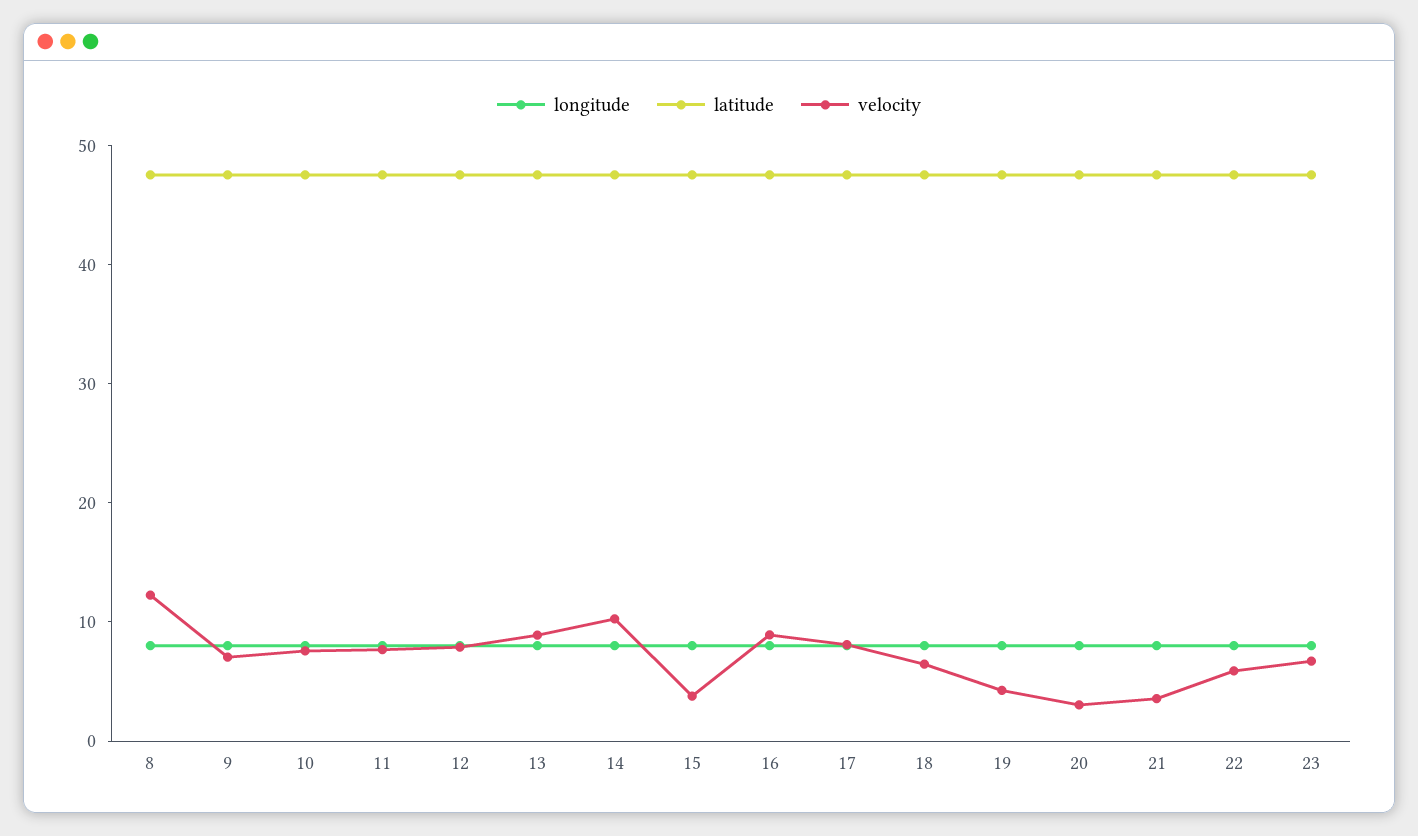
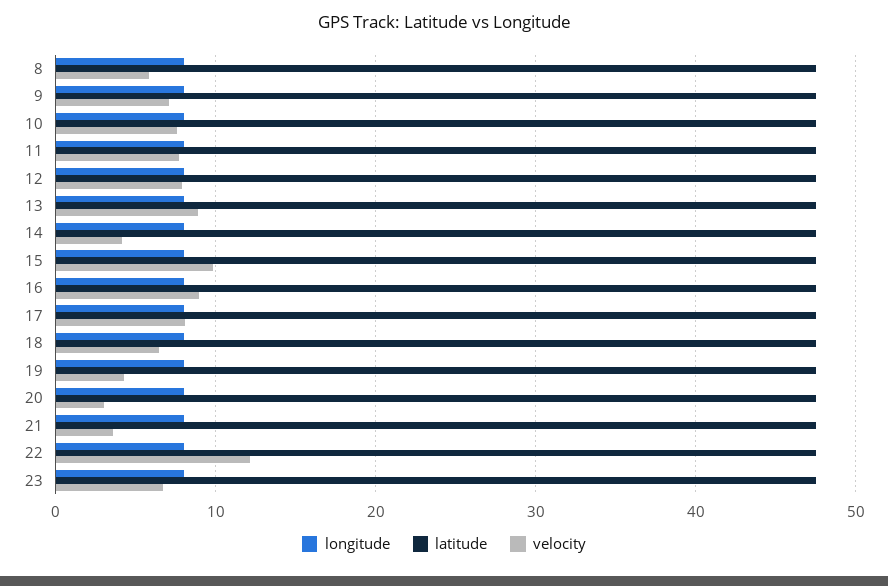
  {
    "longitude": {
      "8": 8,
      "9": 8,
      "10": 8,
      "11": 8,
      "12": 8,
      "13": 8,
      "14": 8,
      "15": 8,
      "16": 8,
      "17": 8,
      "18": 8,
      "19": 8,
      "20": 8,
      "21": 8,
      "22": 8,
      "23": 8
    },
    "latitude": {
      "8": 48,
      "9": 48,
      "10": 48,
      "11": 48,
      "12": 48,
      "13": 48,
      "14": 48,
      "15": 48,
      "16": 48,
      "17": 48,
      "18": 48,
      "19": 48,
      "20": 48,
      "21": 48,
      "22": 48,
      "23": 48
    },
    "velocity": {
-     "8": 12,
+     "8": 6,
      "9": 7,
      "10": 8,
      "11": 8,
      "12": 8,
      "13": 9,
-     "14": 10,
+     "14": 4,
-     "15": 4,
+     "15": 10,
      "16": 9,
      "17": 8,
      "18": 6,
      "19": 4,
      "20": 3,
      "21": 4,
-     "22": 6,
+     "22": 12,
      "23": 7
    }
  }

